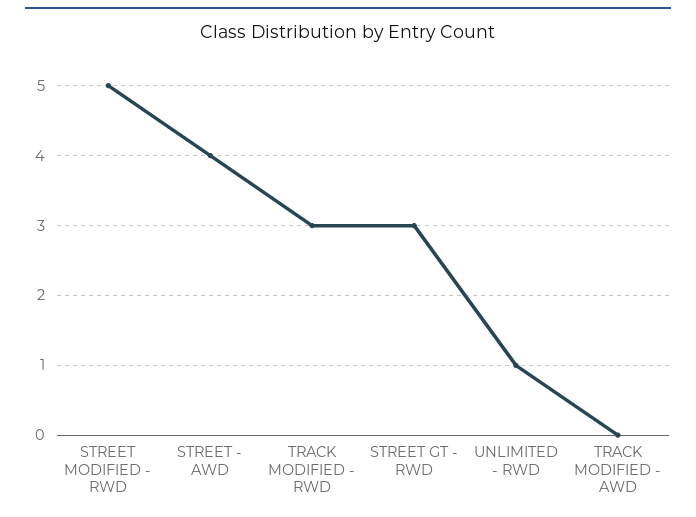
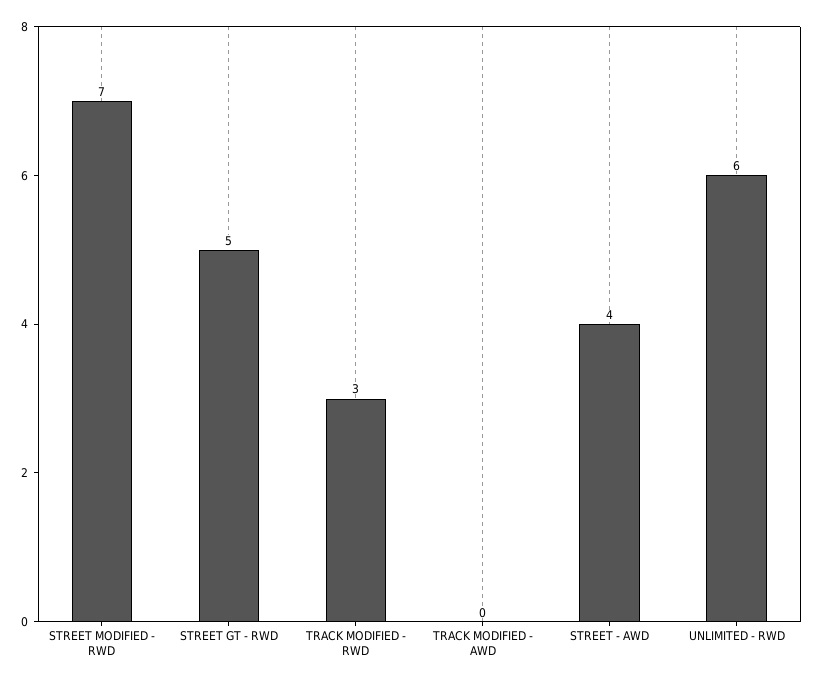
  {
-   "STREET MODIFIED - RWD": 5,
+   "STREET MODIFIED - RWD": 7,
    "STREET - AWD": 4,
    "TRACK MODIFIED - RWD": 3,
-   "STREET GT - RWD": 3,
+   "STREET GT - RWD": 5,
-   "UNLIMITED - RWD": 1,
+   "UNLIMITED - RWD": 6,
    "TRACK MODIFIED - AWD": 0
  }

